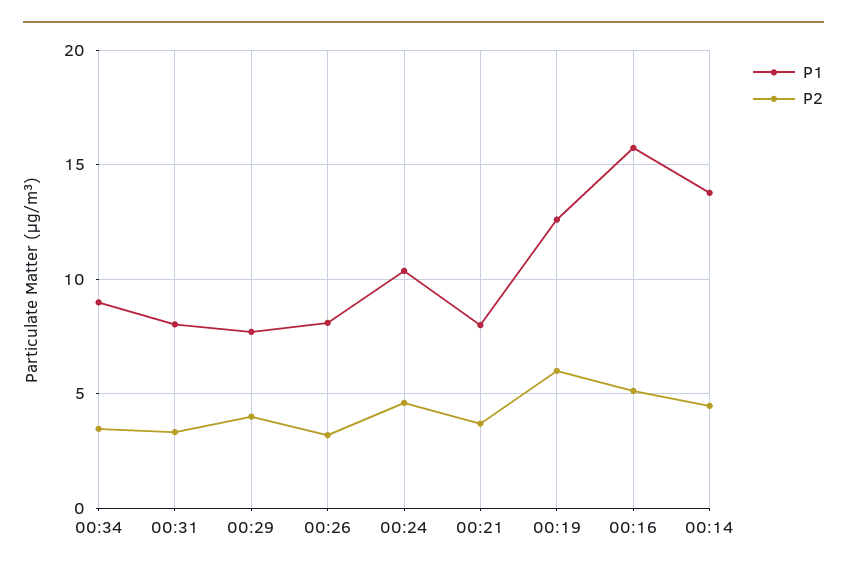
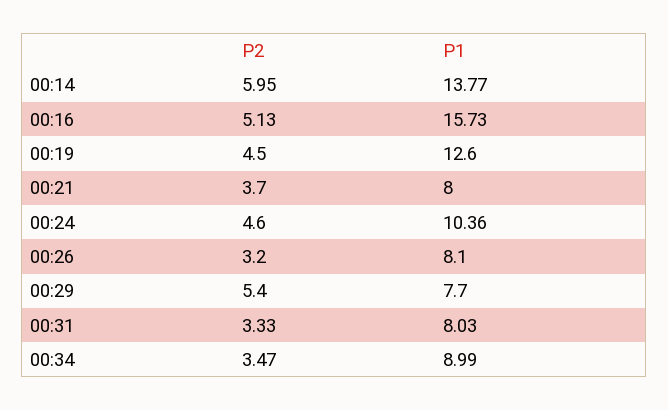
  {
    "P1": {
      "00:34": 8.99,
      "00:31": 8.03,
      "00:29": 7.7,
      "00:26": 8.1,
      "00:24": 10.36,
      "00:21": 8,
      "00:19": 12.6,
      "00:16": 15.73,
      "00:14": 13.77
    },
    "P2": {
      "00:34": 3.47,
      "00:31": 3.33,
-     "00:29": 4,
+     "00:29": 5.4,
      "00:26": 3.2,
      "00:24": 4.6,
      "00:21": 3.7,
-     "00:19": 6,
+     "00:19": 4.5,
      "00:16": 5.13,
-     "00:14": 4.5
+     "00:14": 5.95
    }
  }

